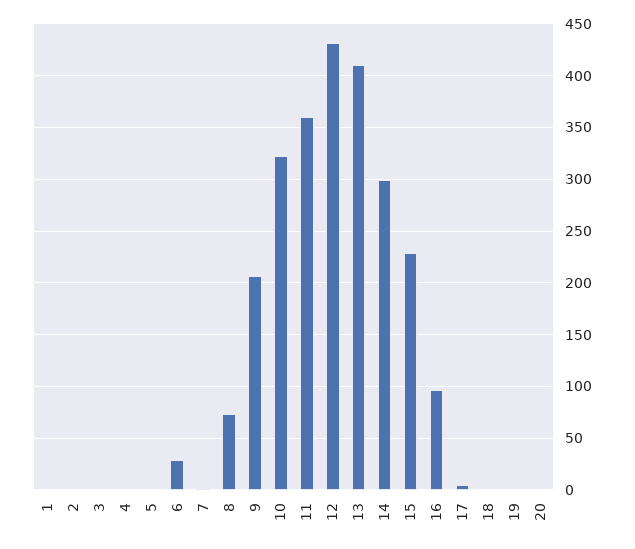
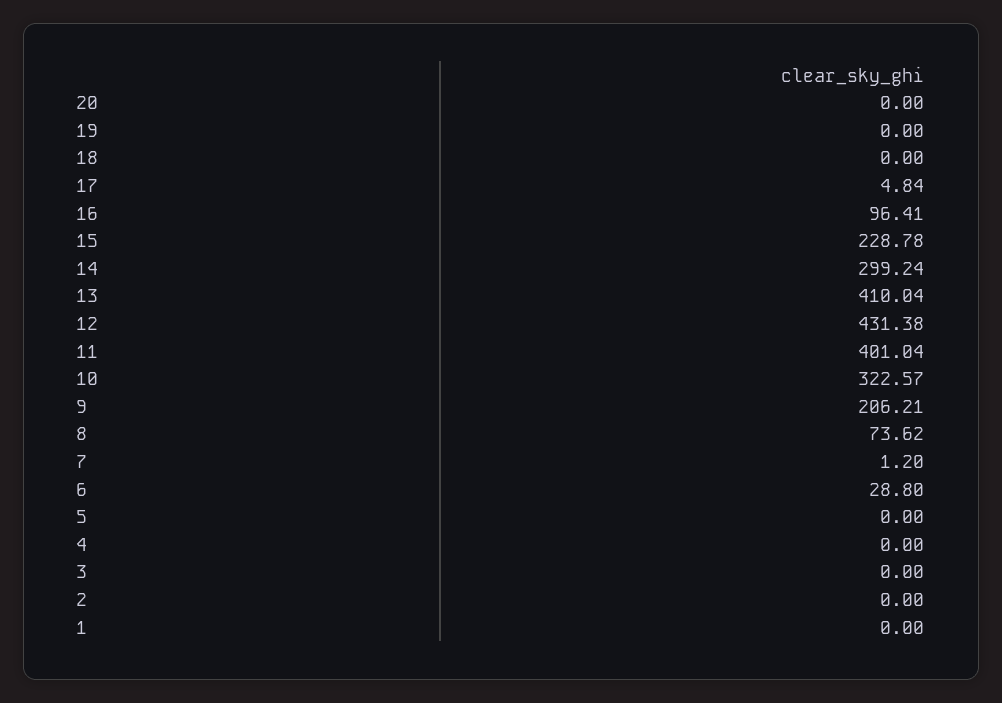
  {
    "1": 0,
    "2": 0,
    "3": 0,
    "4": 0,
    "5": 0,
    "6": 28.8,
    "7": 1.2,
    "8": 73.62,
    "9": 206.21,
    "10": 322.57,
-   "11": 360,
+   "11": 401.04,
    "12": 431.38,
    "13": 410.04,
    "14": 299.24,
    "15": 228.78,
    "16": 96.41,
    "17": 4.84,
    "18": 0,
    "19": 0,
    "20": 0
  }

